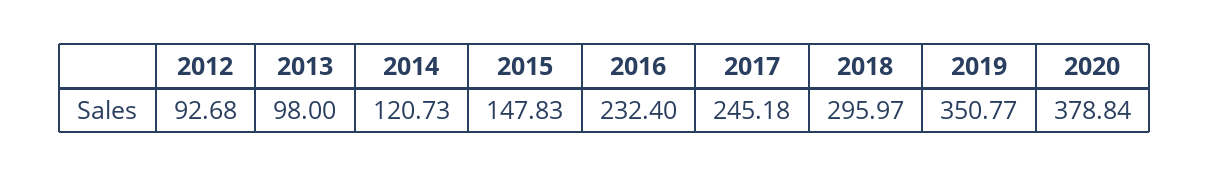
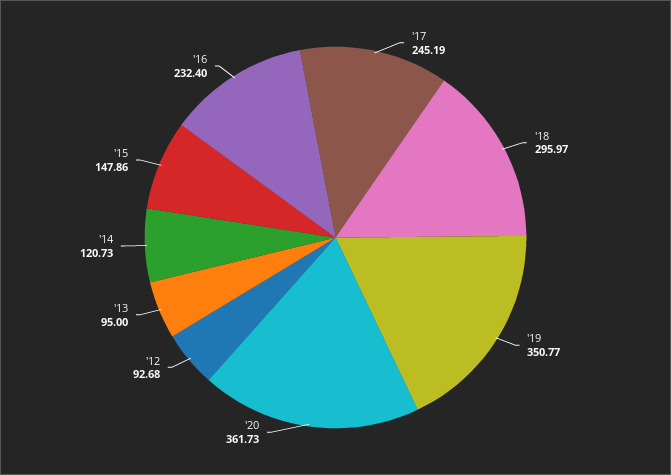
  {
    "2012": 92.68,
-   "2013": 98,
+   "2013": 95,
    "2014": 120.73,
-   "2015": 147.83,
+   "2015": 147.86,
    "2016": 232.4,
-   "2017": 245.18,
+   "2017": 245.19,
    "2018": 295.97,
    "2019": 350.77,
-   "2020": 378.84
+   "2020": 361.73
  }

